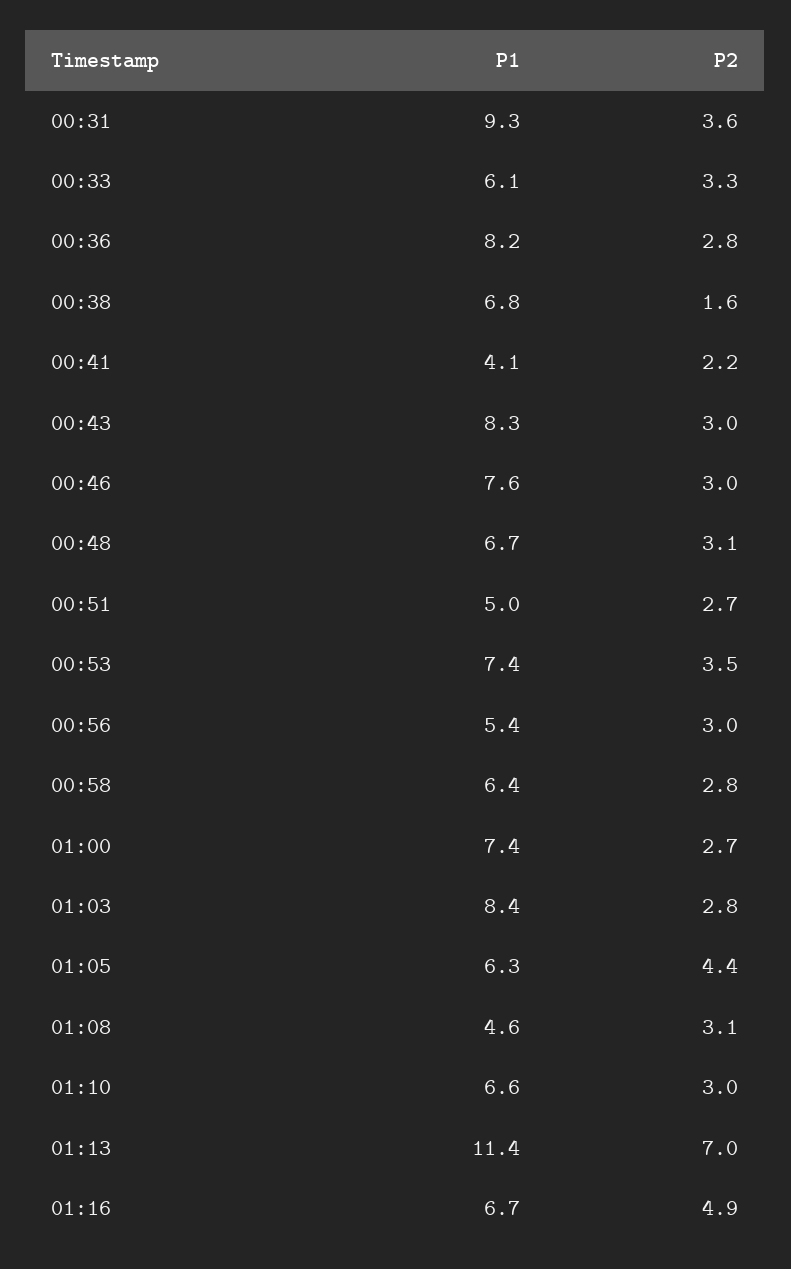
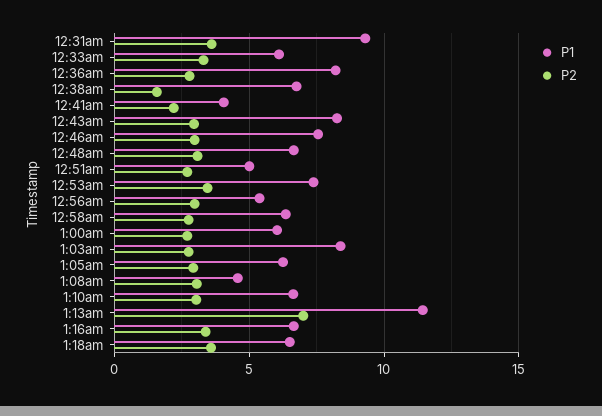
  {
    "P1": {
      "00:31": 9.3,
      "00:33": 6.1,
      "00:36": 8.2,
      "00:38": 6.8,
      "00:41": 4.1,
      "00:43": 8.3,
      "00:46": 7.6,
      "00:48": 6.7,
      "00:51": 5,
      "00:53": 7.4,
      "00:56": 5.4,
      "00:58": 6.4,
-     "01:00": 7.4,
+     "01:00": 6,
      "01:03": 8.4,
      "01:05": 6.3,
      "01:08": 4.6,
      "01:10": 6.6,
      "01:13": 11.4,
-     "01:16": 6.7
+     "01:16": 6.7,
+     "1:18am": 6.5
    },
    "P2": {
      "00:31": 3.6,
      "00:33": 3.3,
      "00:36": 2.8,
      "00:38": 1.6,
      "00:41": 2.2,
      "00:43": 3,
      "00:46": 3,
      "00:48": 3.1,
      "00:51": 2.7,
      "00:53": 3.5,
      "00:56": 3,
      "00:58": 2.8,
      "01:00": 2.7,
      "01:03": 2.8,
-     "01:05": 4.4,
+     "01:05": 3,
      "01:08": 3.1,
      "01:10": 3,
      "01:13": 7,
-     "01:16": 4.9
+     "01:16": 3.5,
+     "1:18am": 3.5
    }
  }

